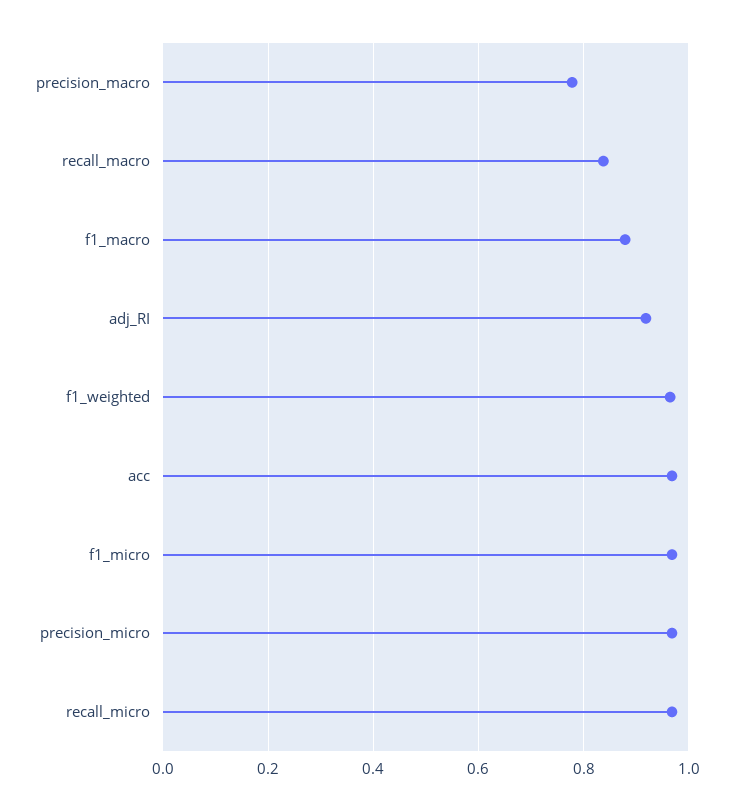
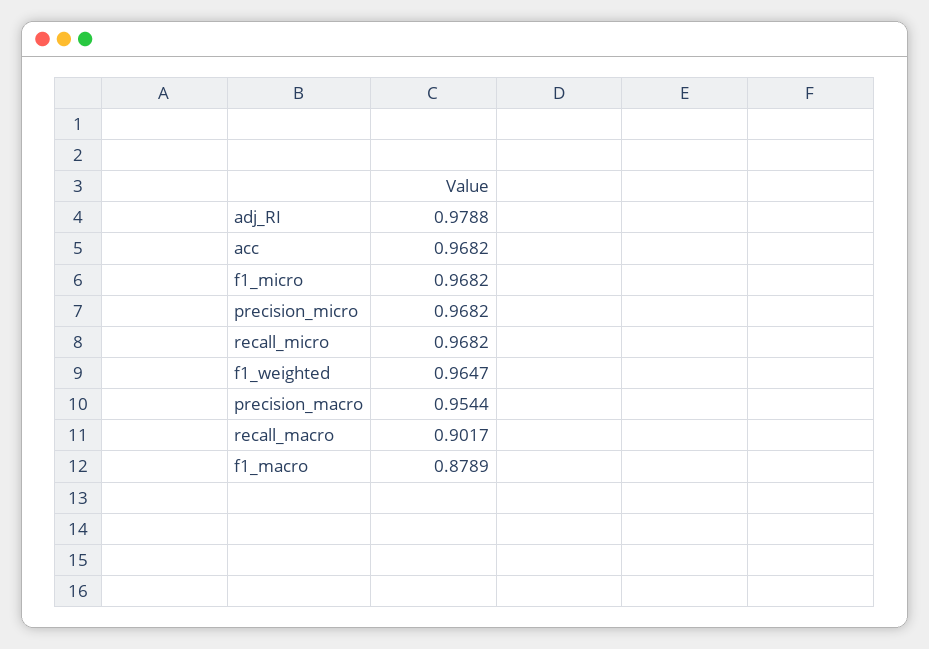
  {
-   "precision_macro": 0.78,
+   "precision_macro": 0.9544,
-   "recall_macro": 0.84,
+   "recall_macro": 0.9017,
    "f1_macro": 0.8789,
-   "adj_RI": 0.92,
+   "adj_RI": 0.9788,
    "f1_weighted": 0.9647,
    "acc": 0.9682,
    "f1_micro": 0.9682,
    "precision_micro": 0.9682,
    "recall_micro": 0.9682
  }

